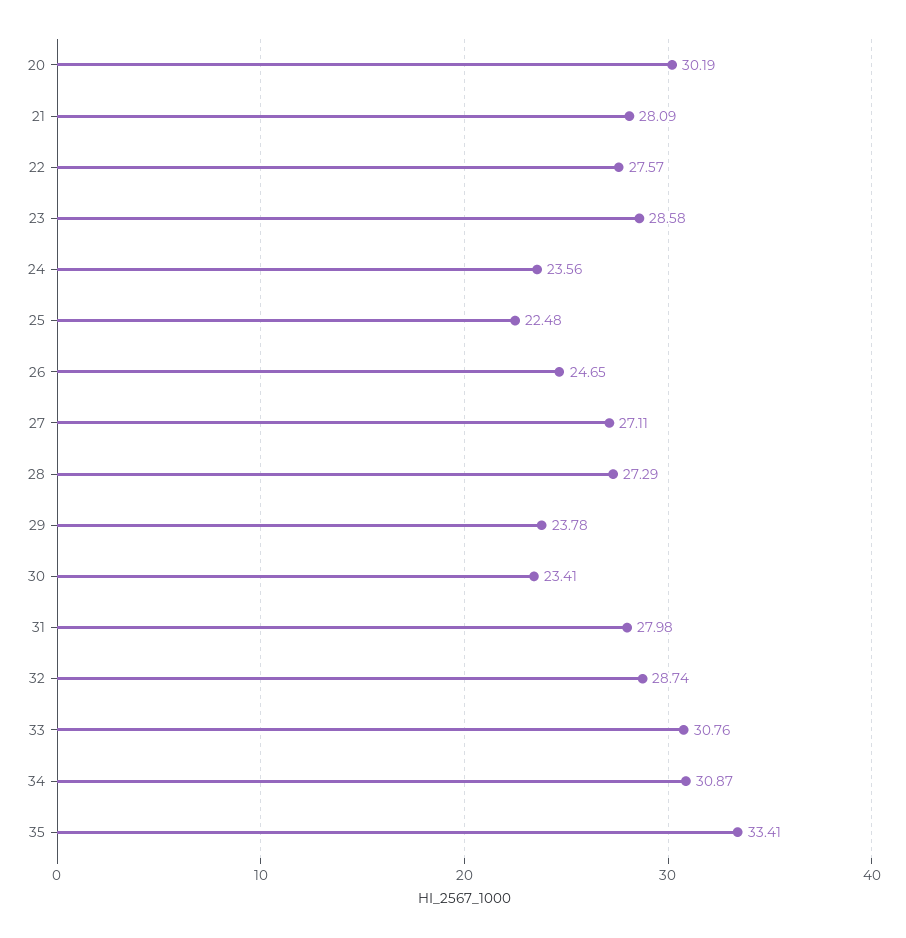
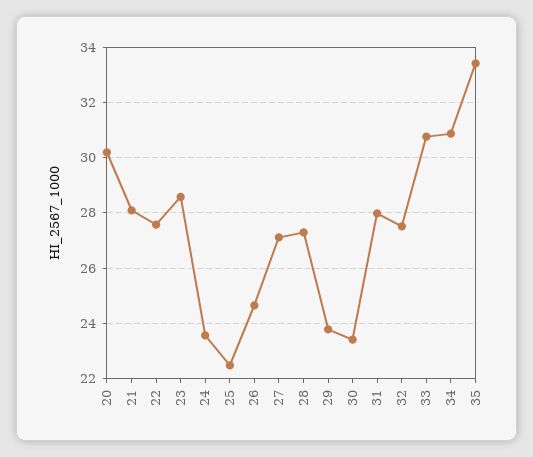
  {
    "20": 30.19,
    "21": 28.09,
    "22": 27.57,
    "23": 28.58,
    "24": 23.56,
    "25": 22.48,
    "26": 24.65,
    "27": 27.11,
    "28": 27.29,
    "29": 23.78,
    "30": 23.41,
    "31": 27.98,
-   "32": 28.74,
+   "32": 27.5,
    "33": 30.76,
    "34": 30.87,
    "35": 33.41
  }

